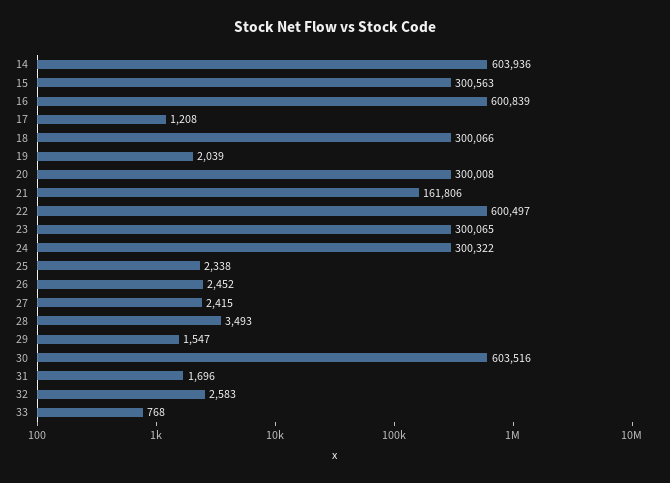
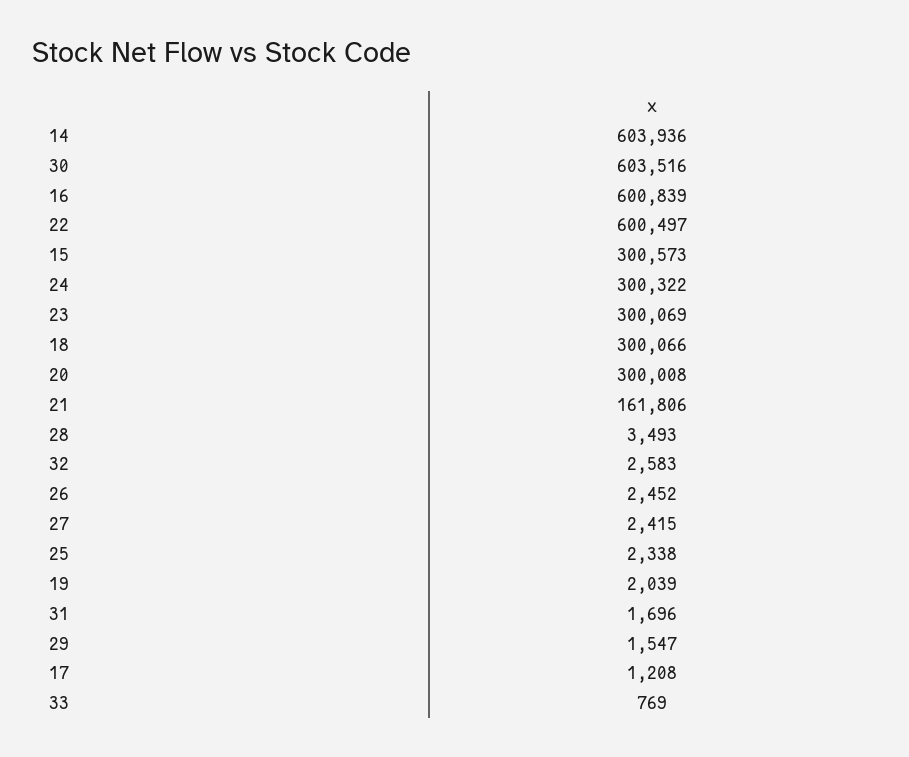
  {
    "14": 603936,
-   "15": 300563,
+   "15": 300573,
    "16": 600839,
    "17": 1208,
    "18": 300066,
    "19": 2039,
    "20": 300008,
    "21": 161806,
    "22": 600497,
-   "23": 300065,
+   "23": 300069,
    "24": 300322,
    "25": 2338,
    "26": 2452,
    "27": 2415,
    "28": 3493,
    "29": 1547,
    "30": 603516,
    "31": 1696,
    "32": 2583,
-   "33": 768
+   "33": 769
  }

